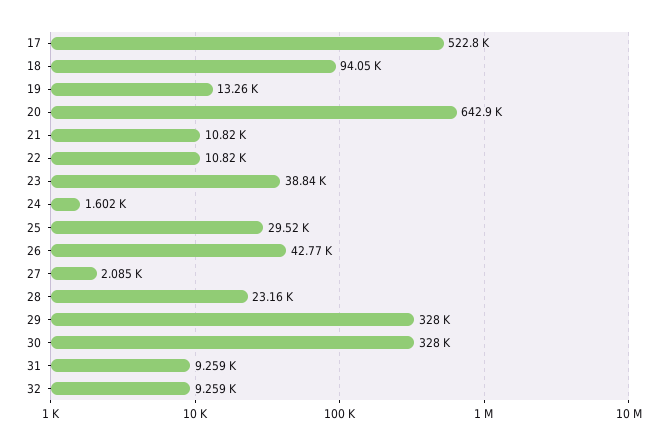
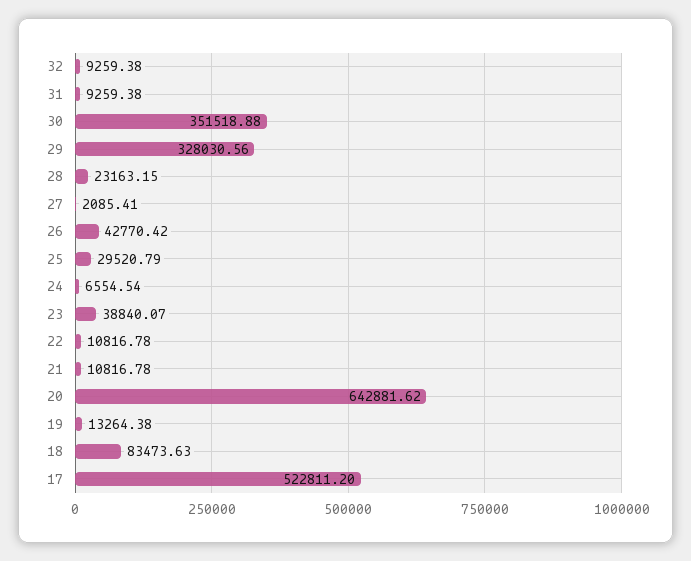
  {
    "17": 522811.2,
-   "18": 94050,
+   "18": 83473.63,
    "19": 13264.38,
    "20": 642881.62,
    "21": 10816.78,
    "22": 10816.78,
    "23": 38840.07,
-   "24": 1602,
+   "24": 6554.54,
    "25": 29520.79,
    "26": 42770.42,
    "27": 2085.41,
    "28": 23163.15,
    "29": 328030.56,
-   "30": 328000,
+   "30": 351518.88,
    "31": 9259.38,
    "32": 9259.38
  }

